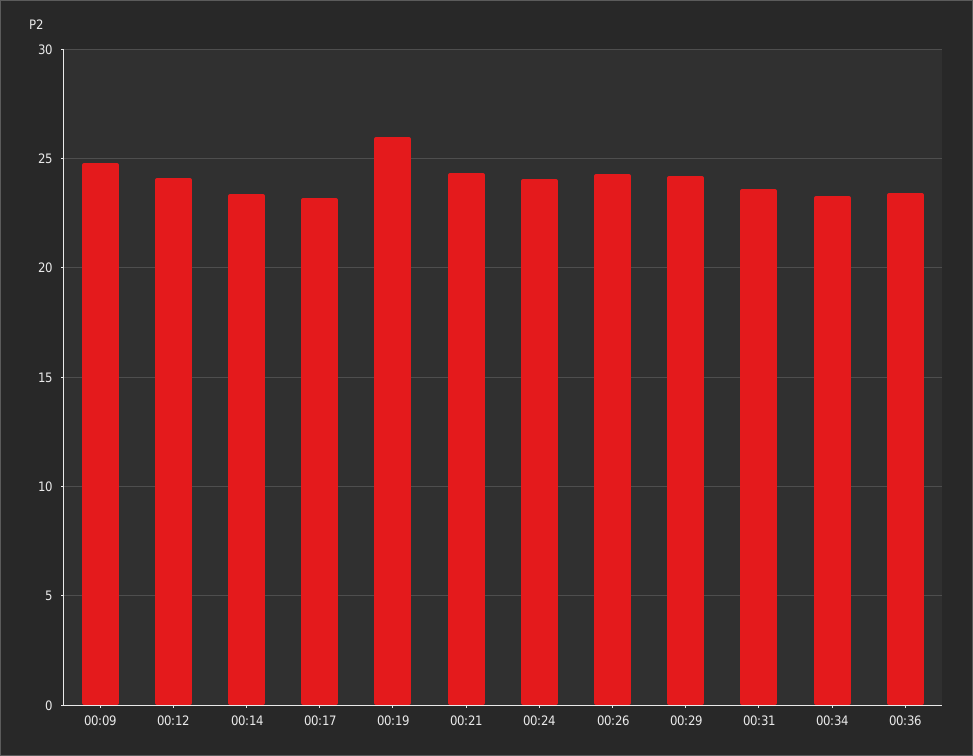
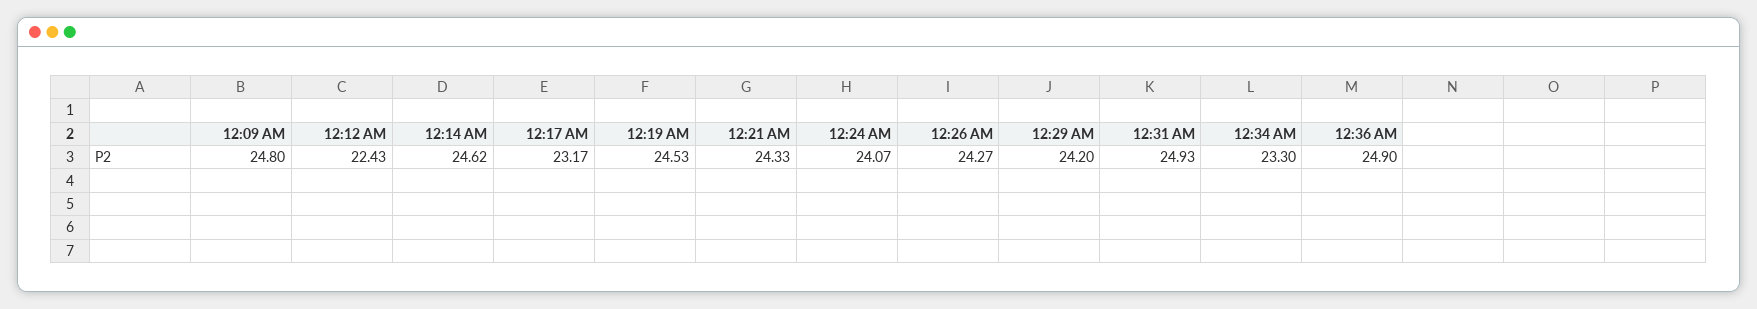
  {
    "00:09": 24.8,
-   "00:12": 24,
+   "00:12": 22.43,
-   "00:14": 23.5,
+   "00:14": 24.62,
    "00:17": 23.17,
-   "00:19": 26,
+   "00:19": 24.53,
    "00:21": 24.33,
    "00:24": 24.07,
    "00:26": 24.27,
    "00:29": 24.2,
-   "00:31": 23.5,
+   "00:31": 24.93,
    "00:34": 23.3,
-   "00:36": 23.5
+   "00:36": 24.9
  }

